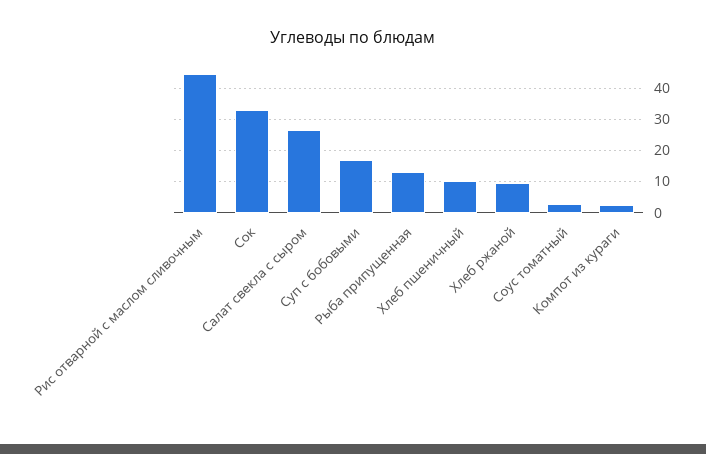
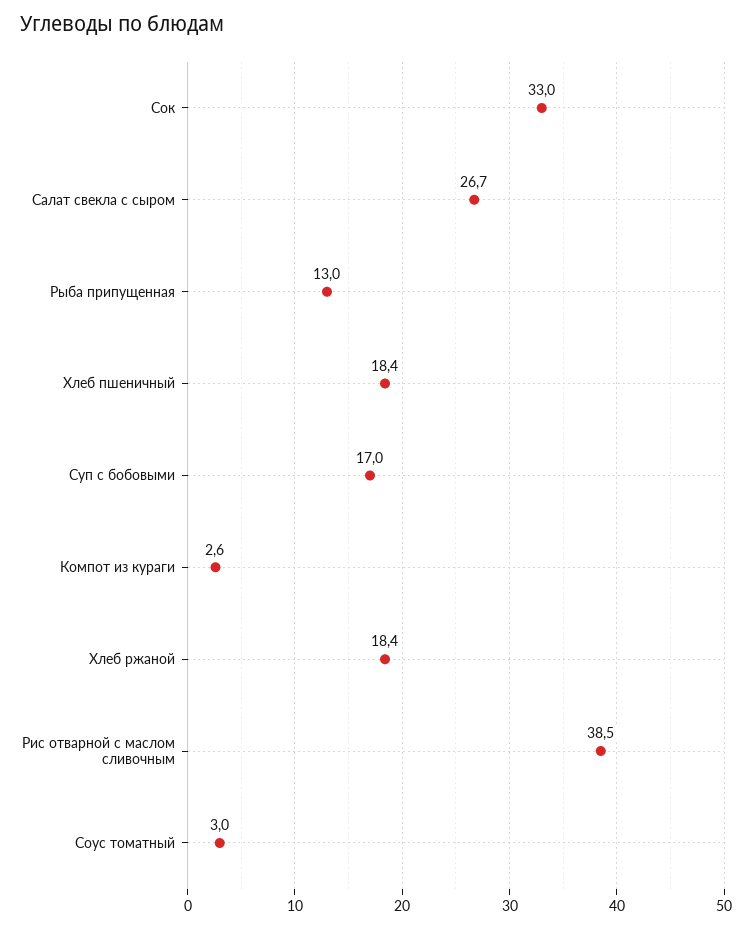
  {
-   "Рис отварной с маслом сливочным": 44,
+   "Рис отварной с маслом сливочным": 38.5,
    "Сок": 33,
    "Салат свекла с сыром": 26.7,
    "Суп с бобовыми": 17,
    "Рыба припущенная": 13,
-   "Хлеб пшеничный": 10,
+   "Хлеб пшеничный": 18.4,
-   "Хлеб ржаной": 10,
+   "Хлеб ржаной": 18.4,
    "Соус томатный": 3,
    "Компот из кураги": 2.6
  }

